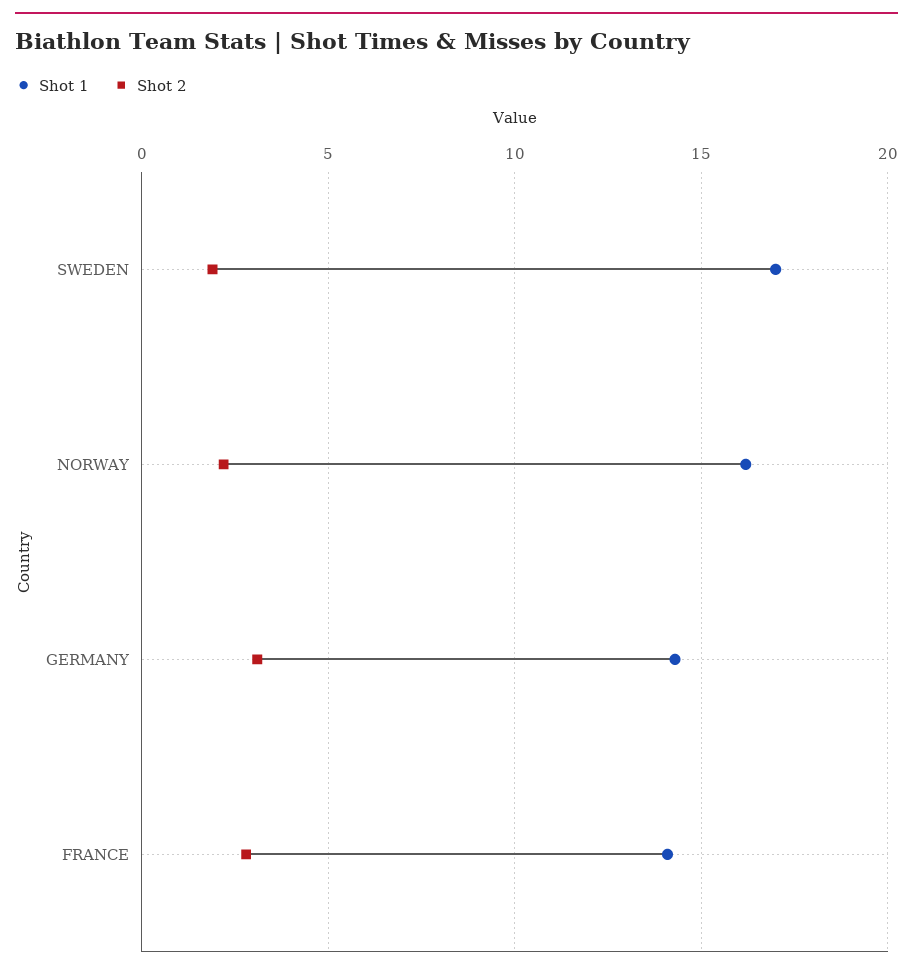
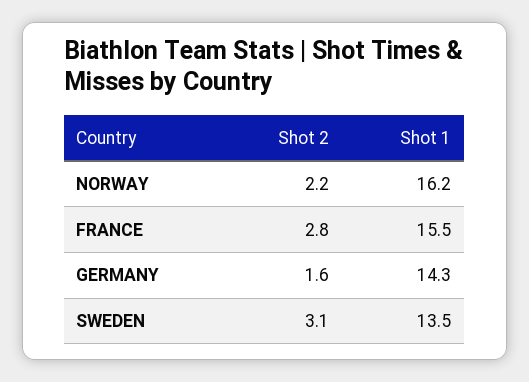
  {
    "Shot 1": {
-     "SWEDEN": 17,
+     "SWEDEN": 13.5,
      "NORWAY": 16.2,
      "GERMANY": 14.3,
-     "FRANCE": 14
+     "FRANCE": 15.5
    },
    "Shot 2": {
-     "SWEDEN": 2,
+     "SWEDEN": 3.1,
      "NORWAY": 2.2,
-     "GERMANY": 3,
+     "GERMANY": 1.6,
      "FRANCE": 2.8
    }
  }

